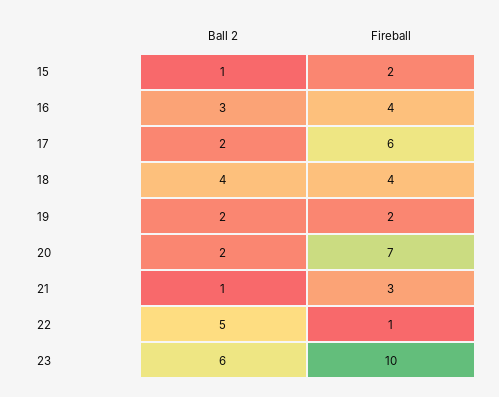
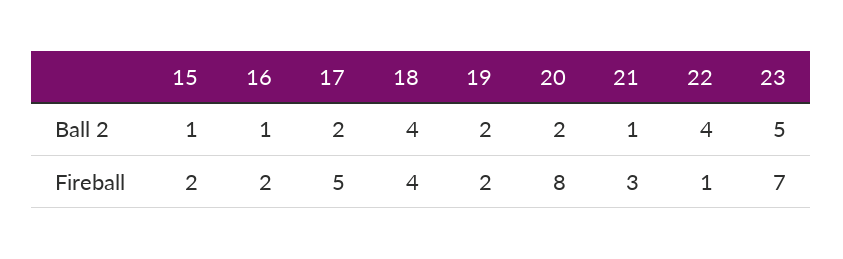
  {
    "Ball 2": {
      "15": 1,
-     "16": 3,
+     "16": 1,
      "17": 2,
      "18": 4,
      "19": 2,
      "20": 2,
      "21": 1,
-     "22": 5,
+     "22": 4,
-     "23": 6
+     "23": 5
    },
    "Fireball": {
      "15": 2,
-     "16": 4,
+     "16": 2,
-     "17": 6,
+     "17": 5,
      "18": 4,
      "19": 2,
-     "20": 7,
+     "20": 8,
      "21": 3,
      "22": 1,
-     "23": 10
+     "23": 7
    }
  }

